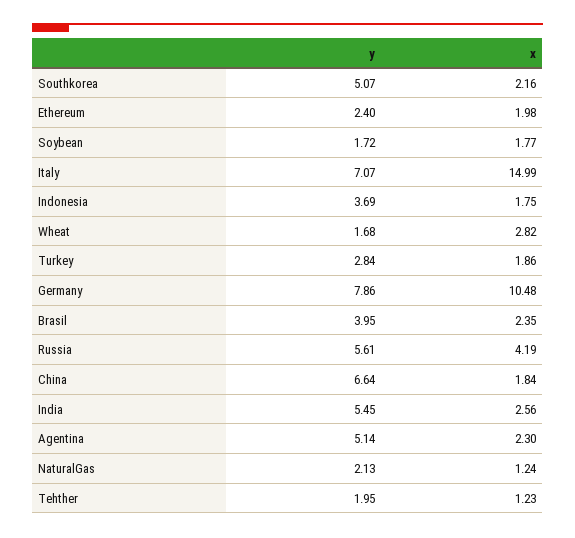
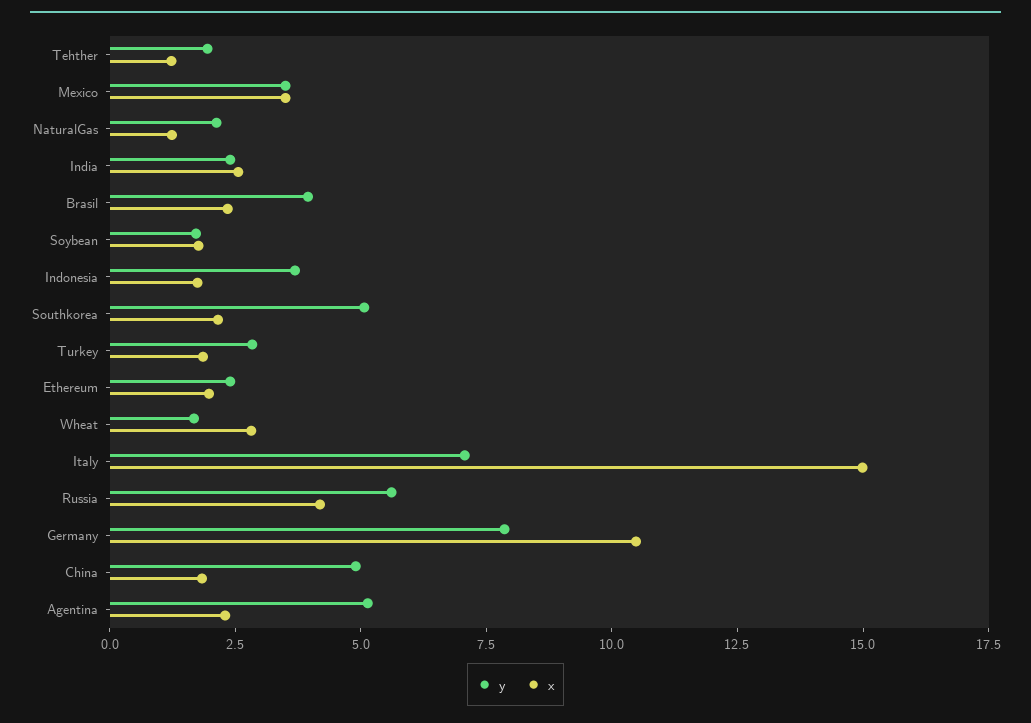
  {
    "y": {
      "Southkorea": 5.07,
      "Ethereum": 2.4,
      "Soybean": 1.72,
      "Italy": 7.07,
      "Indonesia": 3.69,
      "Wheat": 1.68,
      "Turkey": 2.84,
      "Germany": 7.86,
      "Brasil": 3.95,
      "Russia": 5.61,
-     "China": 6.64,
+     "China": 5,
-     "India": 5.45,
+     "India": 2.5,
      "Agentina": 5.14,
      "NaturalGas": 2.13,
-     "Tehther": 1.95
+     "Tehther": 1.95,
+     "Mexico": 3.5
    },
    "x": {
      "Southkorea": 2.16,
      "Ethereum": 1.98,
      "Soybean": 1.77,
      "Italy": 14.99,
      "Indonesia": 1.75,
      "Wheat": 2.82,
      "Turkey": 1.86,
      "Germany": 10.48,
      "Brasil": 2.35,
      "Russia": 4.19,
      "China": 1.84,
      "India": 2.56,
      "Agentina": 2.3,
      "NaturalGas": 1.24,
-     "Tehther": 1.23
+     "Tehther": 1.23,
+     "Mexico": 3.5
    }
  }

